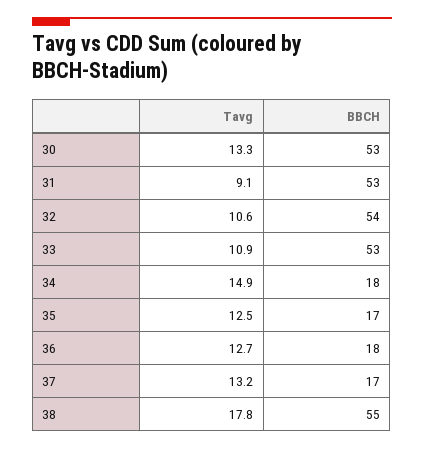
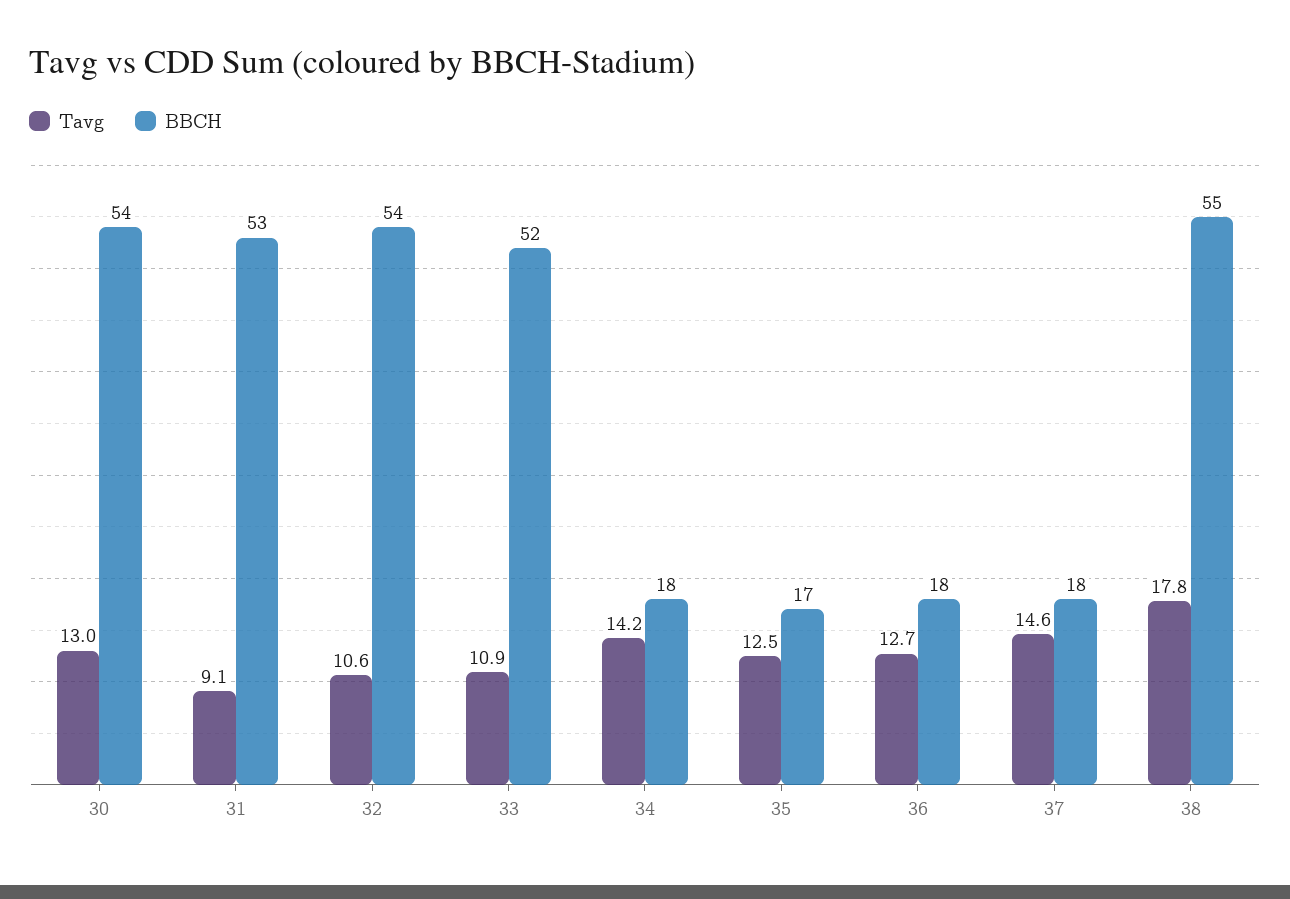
  {
    "Tavg": {
-     "30": 13.3,
+     "30": 13,
      "31": 9.1,
      "32": 10.6,
      "33": 10.9,
-     "34": 14.9,
+     "34": 14.2,
      "35": 12.5,
      "36": 12.7,
-     "37": 13.2,
+     "37": 14.6,
      "38": 17.8
    },
    "BBCH": {
-     "30": 53,
+     "30": 54,
      "31": 53,
      "32": 54,
-     "33": 53,
+     "33": 52,
      "34": 18,
      "35": 17,
      "36": 18,
-     "37": 17,
+     "37": 18,
      "38": 55
    }
  }

